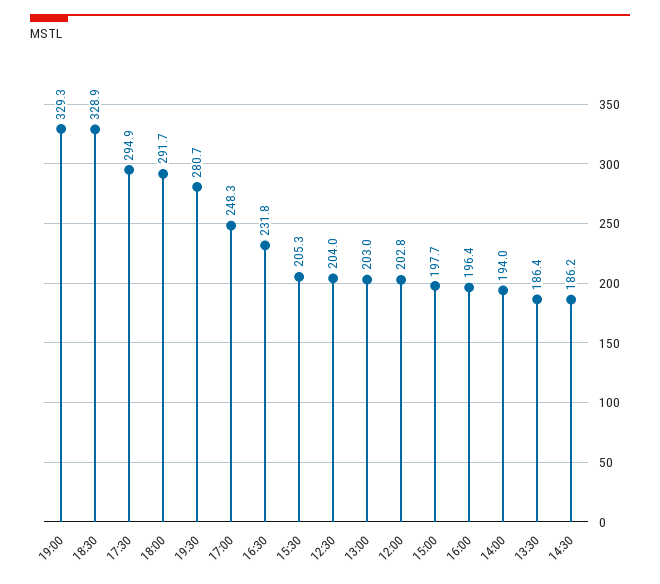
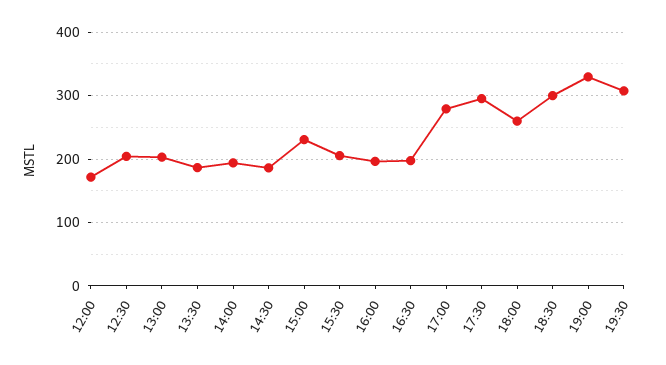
  {
    "19:00": 329.3,
-   "18:30": 328.9,
+   "18:30": 300,
    "17:30": 294.9,
-   "18:00": 291.7,
+   "18:00": 260,
-   "19:30": 280.7,
+   "19:30": 310,
-   "17:00": 248.3,
+   "17:00": 280,
-   "16:30": 231.8,
+   "16:30": 200,
    "15:30": 205.3,
    "12:30": 204,
    "13:00": 203,
-   "12:00": 202.8,
+   "12:00": 170,
-   "15:00": 197.7,
+   "15:00": 230,
    "16:00": 196.4,
    "14:00": 194,
    "13:30": 186.4,
    "14:30": 186.2
  }

